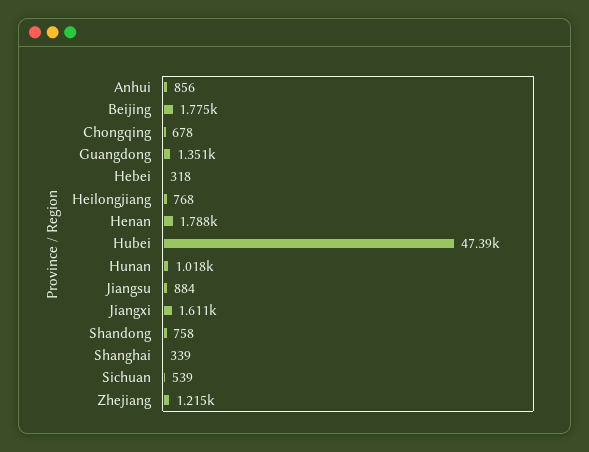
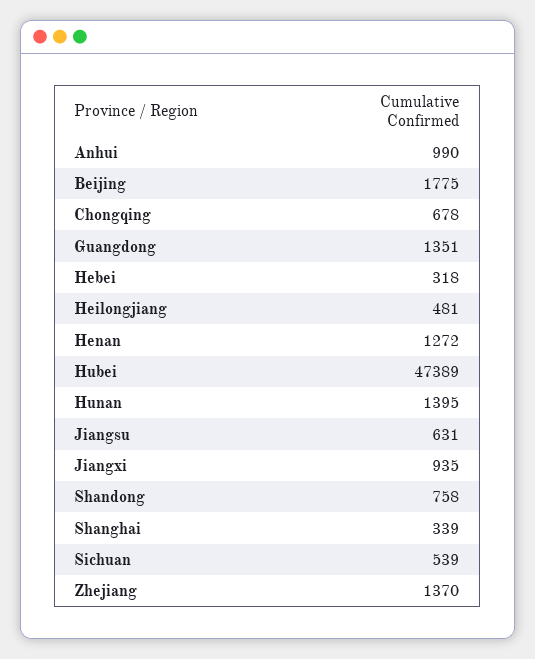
  {
-   "Anhui": 856,
+   "Anhui": 990,
    "Beijing": 1775,
    "Chongqing": 678,
    "Guangdong": 1351,
    "Hebei": 318,
-   "Heilongjiang": 768,
+   "Heilongjiang": 481,
-   "Henan": 1788,
+   "Henan": 1272,
    "Hubei": 47389,
-   "Hunan": 1018,
+   "Hunan": 1395,
-   "Jiangsu": 884,
+   "Jiangsu": 631,
-   "Jiangxi": 1611,
+   "Jiangxi": 935,
    "Shandong": 758,
    "Shanghai": 339,
    "Sichuan": 539,
-   "Zhejiang": 1215
+   "Zhejiang": 1370
  }

